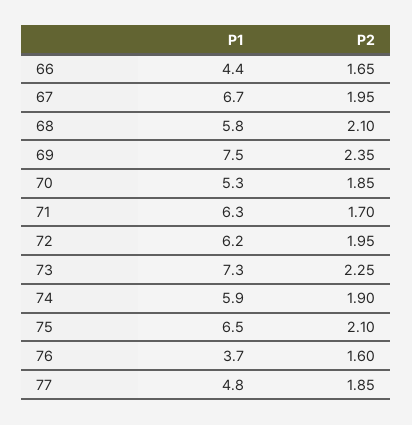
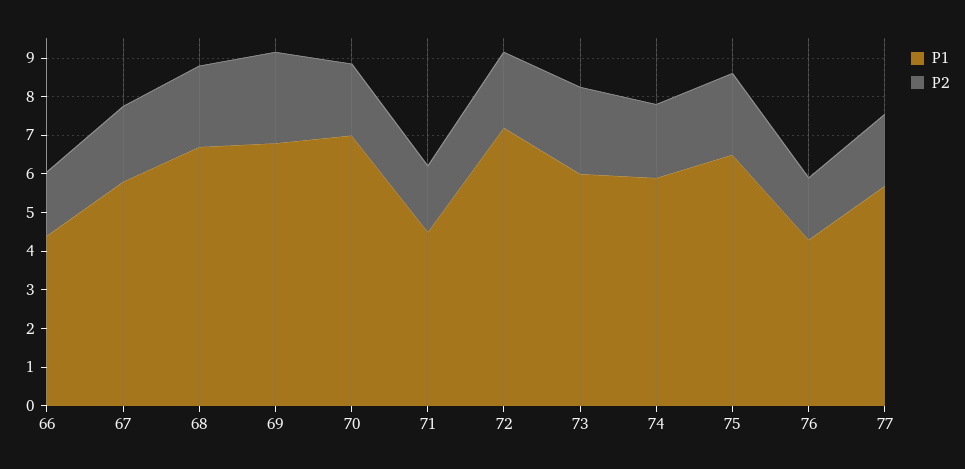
  {
    "P1": {
      "66": 4.4,
-     "67": 6.7,
+     "67": 5.75,
-     "68": 5.8,
+     "68": 6.75,
-     "69": 7.5,
+     "69": 6.75,
-     "70": 5.3,
+     "70": 7,
-     "71": 6.3,
+     "71": 4.5,
-     "72": 6.2,
+     "72": 7.25,
-     "73": 7.3,
+     "73": 6,
      "74": 5.9,
      "75": 6.5,
-     "76": 3.7,
+     "76": 4.25,
-     "77": 4.8
+     "77": 5.75
    },
    "P2": {
      "66": 1.65,
      "67": 1.95,
      "68": 2.1,
      "69": 2.35,
      "70": 1.85,
      "71": 1.7,
      "72": 1.95,
      "73": 2.25,
      "74": 1.9,
      "75": 2.1,
      "76": 1.6,
      "77": 1.85
    }
  }

